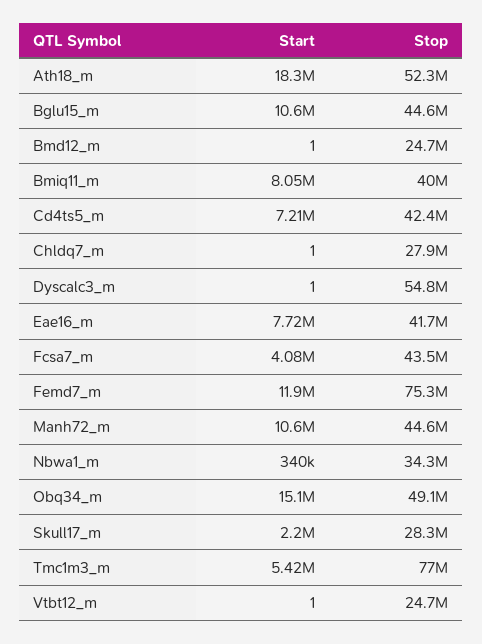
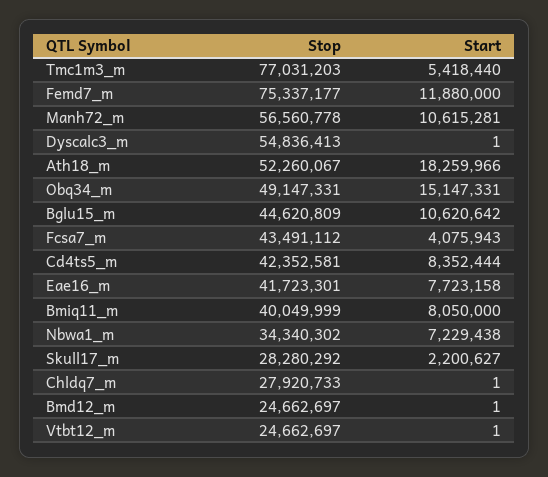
  {
    "Start": {
      "Ath18_m": 18259966,
      "Bglu15_m": 10620642,
      "Bmd12_m": 1,
      "Bmiq11_m": 8050000,
-     "Cd4ts5_m": 7210000,
+     "Cd4ts5_m": 8352444,
      "Chldq7_m": 1,
      "Dyscalc3_m": 1,
      "Eae16_m": 7723158,
      "Fcsa7_m": 4075943,
      "Femd7_m": 11880000,
      "Manh72_m": 10615281,
-     "Nbwa1_m": 340000,
+     "Nbwa1_m": 7229438,
      "Obq34_m": 15147331,
      "Skull17_m": 2200627,
      "Tmc1m3_m": 5418440,
      "Vtbt12_m": 1
    },
    "Stop": {
      "Ath18_m": 52260067,
      "Bglu15_m": 44620809,
      "Bmd12_m": 24662697,
      "Bmiq11_m": 40049999,
      "Cd4ts5_m": 42352581,
      "Chldq7_m": 27920733,
      "Dyscalc3_m": 54836413,
      "Eae16_m": 41723301,
      "Fcsa7_m": 43491112,
      "Femd7_m": 75337177,
-     "Manh72_m": 44600000,
+     "Manh72_m": 56560778,
      "Nbwa1_m": 34340302,
      "Obq34_m": 49147331,
      "Skull17_m": 28280292,
      "Tmc1m3_m": 77031203,
      "Vtbt12_m": 24662697
    }
  }

